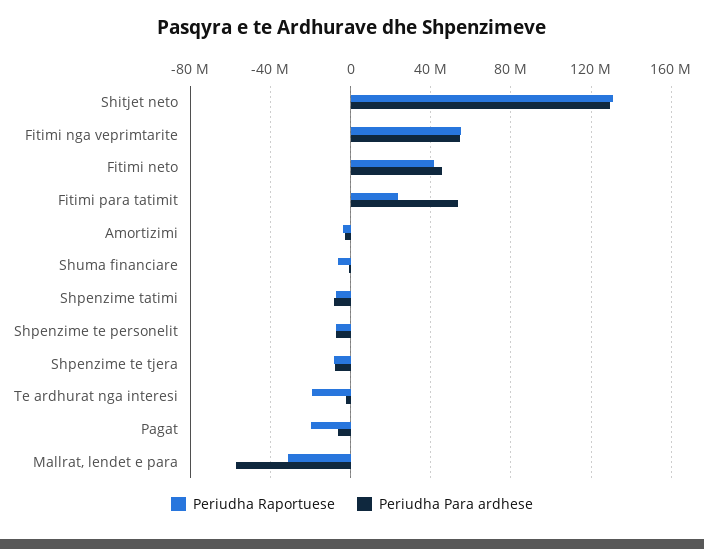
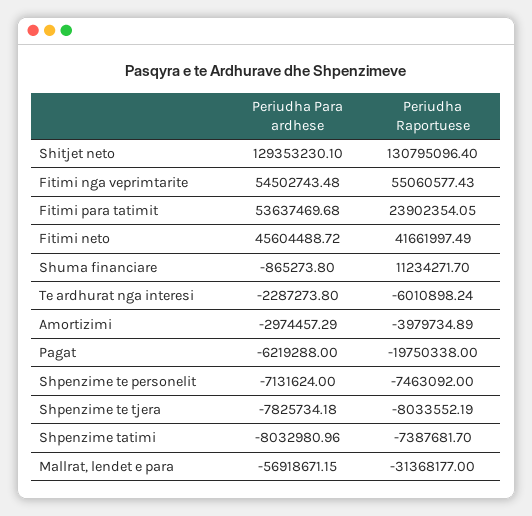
  {
    "Periudha Raportuese": {
      "Shitjet neto": 130795096.4,
      "Fitimi nga veprimtarite": 55060577.43,
      "Fitimi neto": 41661997.49,
      "Fitimi para tatimit": 23902354.05,
      "Amortizimi": -3979734.89,
-     "Shuma financiare": -5000000,
+     "Shuma financiare": 11234271.7,
      "Shpenzime tatimi": -7387681.7,
      "Shpenzime te personelit": -7463092,
      "Shpenzime te tjera": -8033552.19,
-     "Te ardhurat nga interesi": -20000000,
+     "Te ardhurat nga interesi": -6010898.24,
      "Pagat": -19750338,
      "Mallrat, lendet e para": -31368177
    },
    "Periudha Para ardhese": {
      "Shitjet neto": 129353230.1,
      "Fitimi nga veprimtarite": 54502743.48,
      "Fitimi neto": 45604488.72,
      "Fitimi para tatimit": 53637469.68,
      "Amortizimi": -2974457.29,
      "Shuma financiare": -865273.8,
      "Shpenzime tatimi": -8032980.96,
      "Shpenzime te personelit": -7131624,
      "Shpenzime te tjera": -7825734.18,
      "Te ardhurat nga interesi": -2287273.8,
      "Pagat": -6219288,
      "Mallrat, lendet e para": -56918671.15
    }
  }

